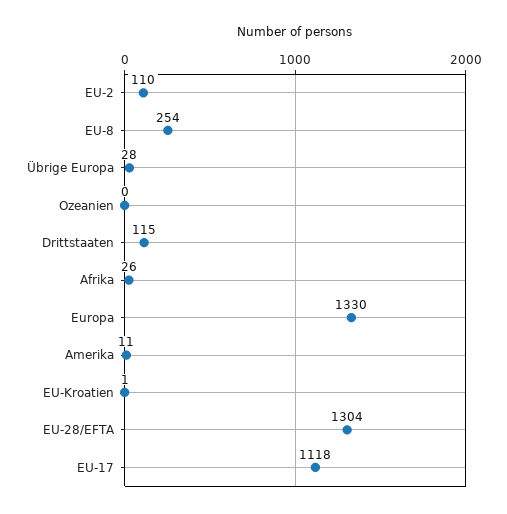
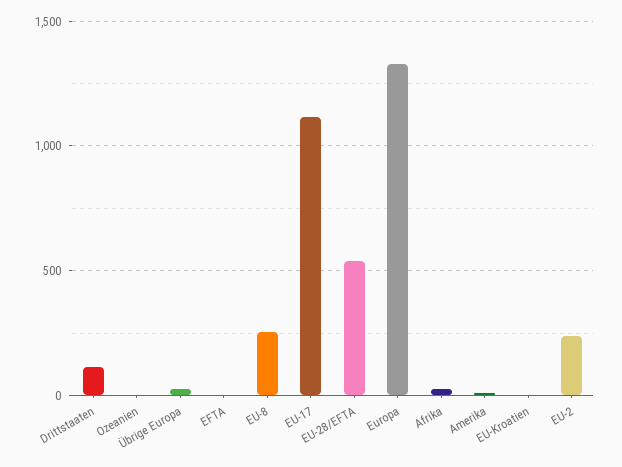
  {
-   "EU-2": 110,
+   "EU-2": 250,
    "EU-8": 254,
    "Übrige Europa": 28,
    "Ozeanien": 0,
    "Drittstaaten": 115,
    "Afrika": 26,
    "Europa": 1330,
    "Amerika": 11,
    "EU-Kroatien": 1,
-   "EU-28/EFTA": 1304,
+   "EU-28/EFTA": 550,
-   "EU-17": 1118
+   "EU-17": 1118,
+   "EFTA": 0
  }

